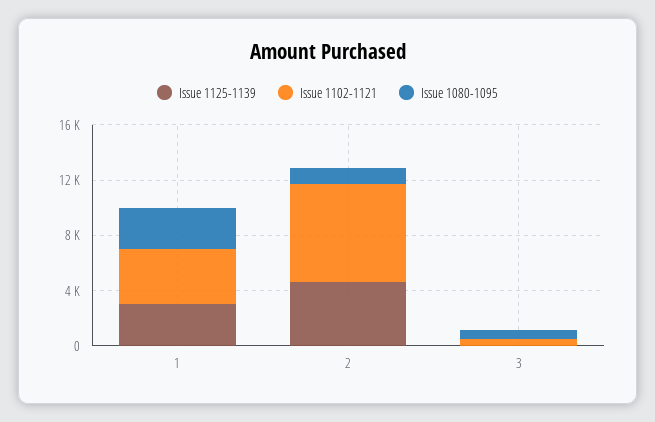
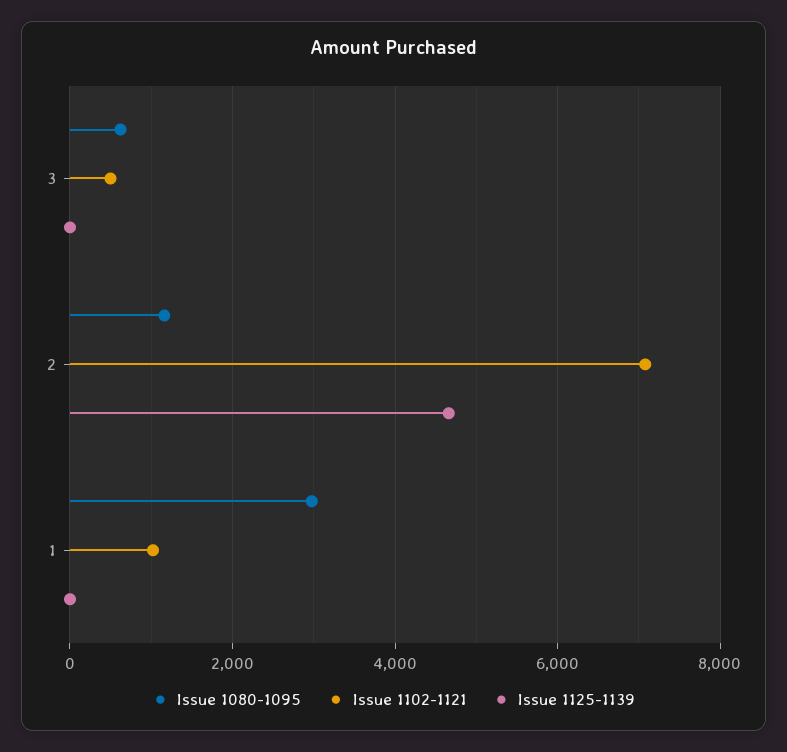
  {
    "Issue 1125-1139": {
-     "1": 3000,
+     "1": 0,
      "2": 4600,
      "3": 0
    },
    "Issue 1102-1121": {
-     "1": 4000,
+     "1": 1000,
      "2": 7000,
      "3": 600
    },
    "Issue 1080-1095": {
      "1": 3000,
      "2": 1200,
      "3": 600
    }
  }

